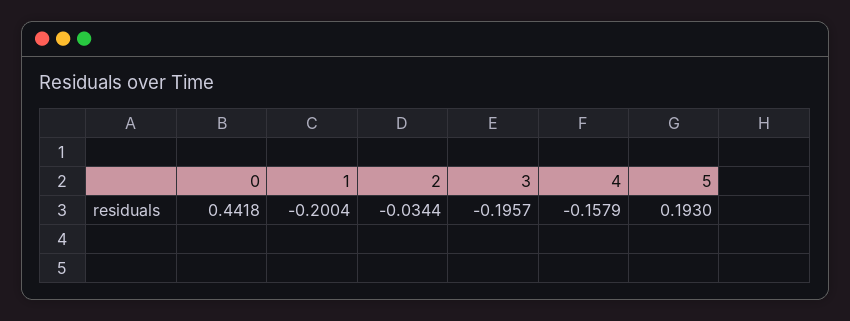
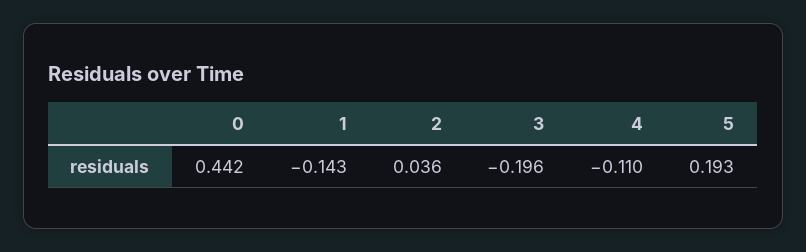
  {
    "0": 0.4418,
-   "1": -0.2004,
+   "1": -0.143,
-   "2": -0.0344,
+   "2": 0.036,
    "3": -0.1957,
-   "4": -0.1579,
+   "4": -0.11,
    "5": 0.193
  }

